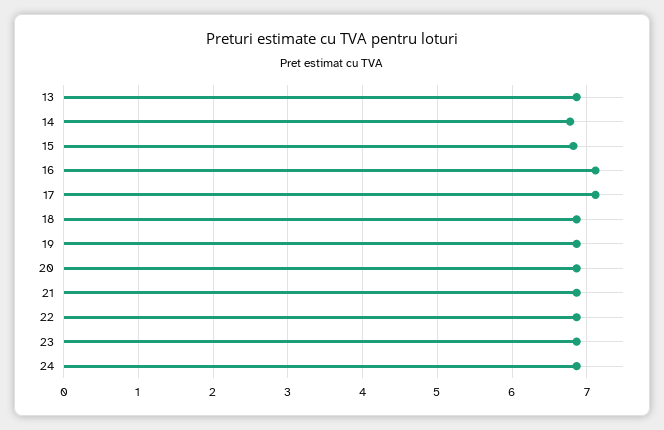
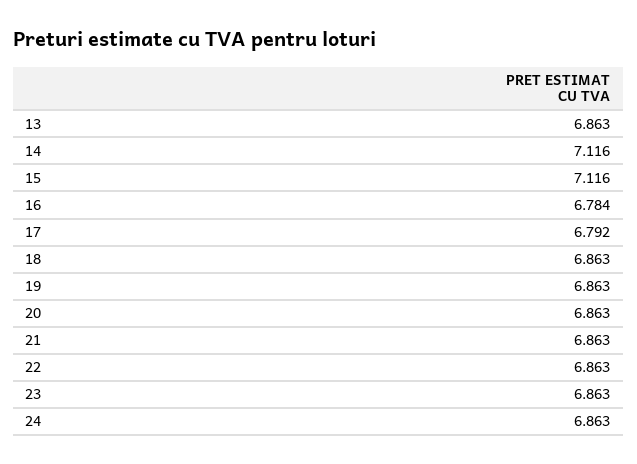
  {
    "13": 6.863,
-   "14": 6.8,
+   "14": 7.116,
-   "15": 6.8,
+   "15": 7.116,
-   "16": 7.1,
+   "16": 6.784,
-   "17": 7.1,
+   "17": 6.792,
    "18": 6.863,
    "19": 6.863,
    "20": 6.863,
    "21": 6.863,
    "22": 6.863,
    "23": 6.863,
    "24": 6.863
  }

